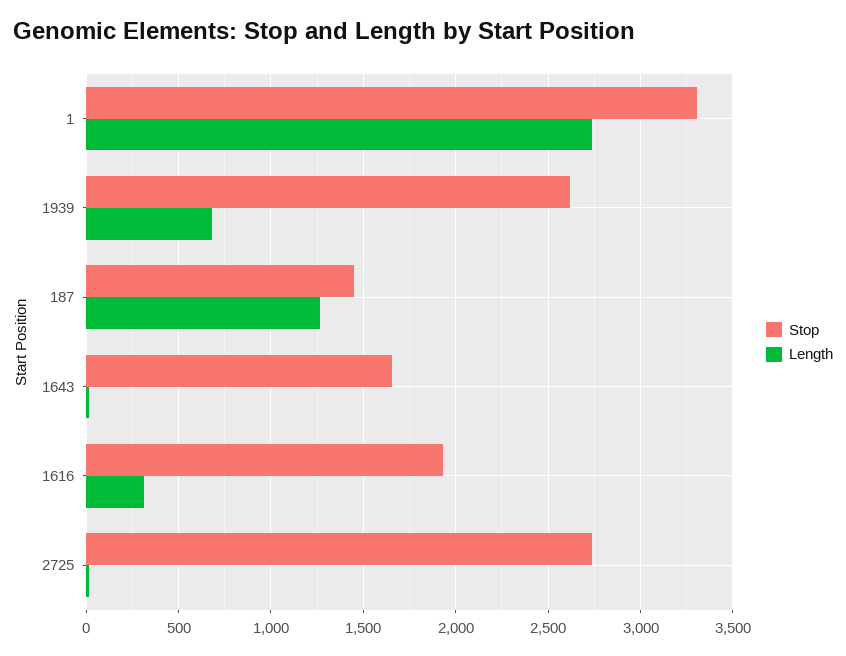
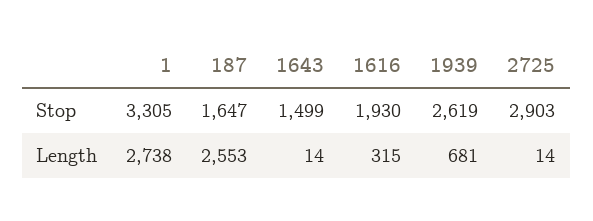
  {
    "Stop": {
      "1": 3305,
      "1939": 2619,
-     "187": 1450,
+     "187": 1647,
-     "1643": 1650,
+     "1643": 1499,
      "1616": 1930,
-     "2725": 2750
+     "2725": 2903
    },
    "Length": {
      "1": 2738,
      "1939": 681,
-     "187": 1250,
+     "187": 2553,
      "1643": 14,
      "1616": 315,
      "2725": 14
    }
  }

